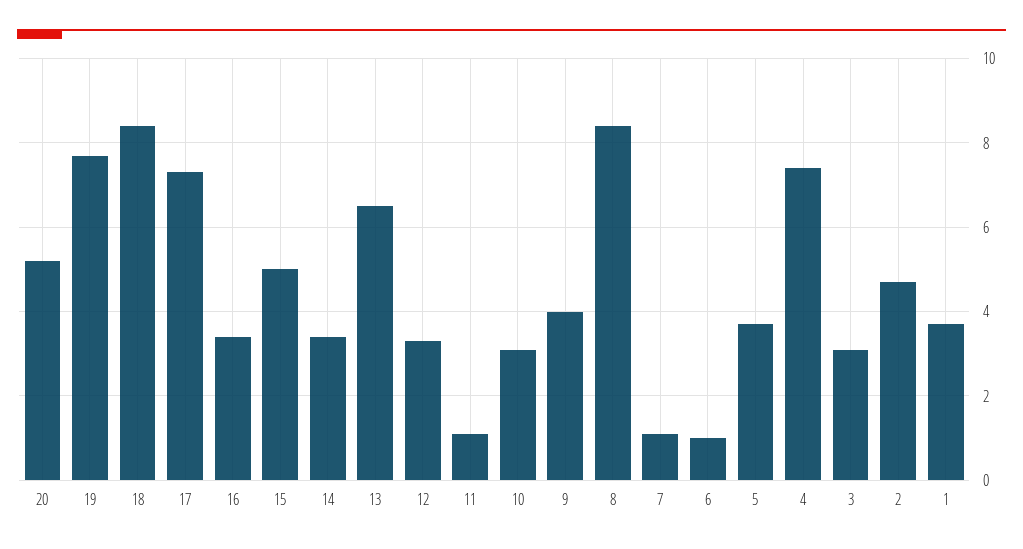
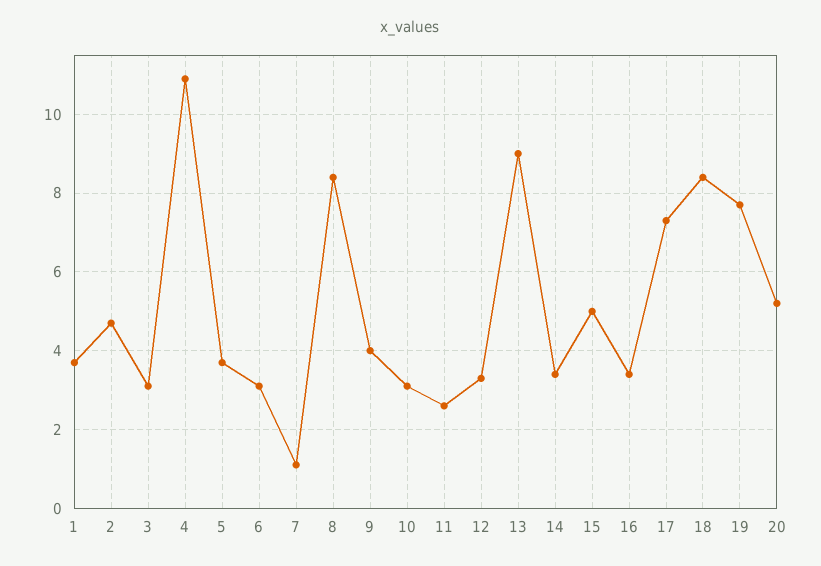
  {
    "20": 5,
    "19": 7.5,
    "18": 8.5,
    "17": 7.5,
    "16": 3.5,
    "15": 5,
    "14": 3.5,
-   "13": 6.5,
+   "13": 9,
    "12": 3.5,
-   "11": 1,
+   "11": 2.5,
    "10": 3,
    "9": 4,
    "8": 8.5,
    "7": 1,
-   "6": 1,
+   "6": 3,
    "5": 3.5,
-   "4": 7.5,
+   "4": 11,
    "3": 3,
    "2": 4.5,
    "1": 3.5
  }

